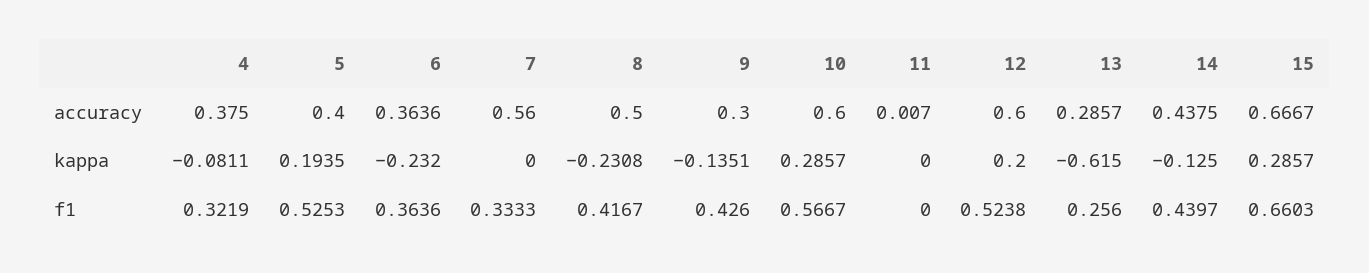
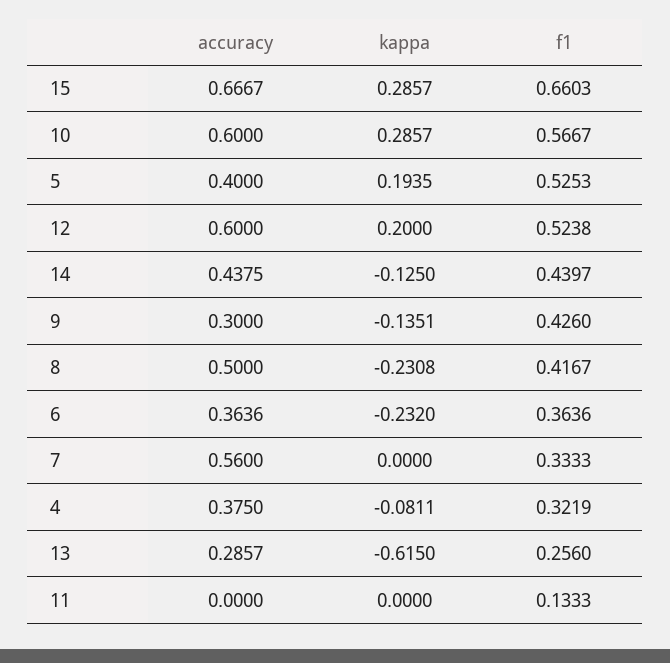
  {
    "4": {
      "accuracy": 0.375,
      "kappa": -0.0811,
      "f1": 0.3219
    },
    "5": {
      "accuracy": 0.4,
      "kappa": 0.1935,
      "f1": 0.5253
    },
    "6": {
      "accuracy": 0.3636,
      "kappa": -0.232,
      "f1": 0.3636
    },
    "7": {
      "accuracy": 0.56,
      "kappa": 0,
      "f1": 0.3333
    },
    "8": {
      "accuracy": 0.5,
      "kappa": -0.2308,
      "f1": 0.4167
    },
    "9": {
      "accuracy": 0.3,
      "kappa": -0.1351,
      "f1": 0.426
    },
    "10": {
      "accuracy": 0.6,
      "kappa": 0.2857,
      "f1": 0.5667
    },
    "11": {
-     "accuracy": 0.007,
+     "accuracy": 0,
      "kappa": 0,
-     "f1": 0
+     "f1": 0.1333
    },
    "12": {
      "accuracy": 0.6,
      "kappa": 0.2,
      "f1": 0.5238
    },
    "13": {
      "accuracy": 0.2857,
      "kappa": -0.615,
      "f1": 0.256
    },
    "14": {
      "accuracy": 0.4375,
      "kappa": -0.125,
      "f1": 0.4397
    },
    "15": {
      "accuracy": 0.6667,
      "kappa": 0.2857,
      "f1": 0.6603
    }
  }

